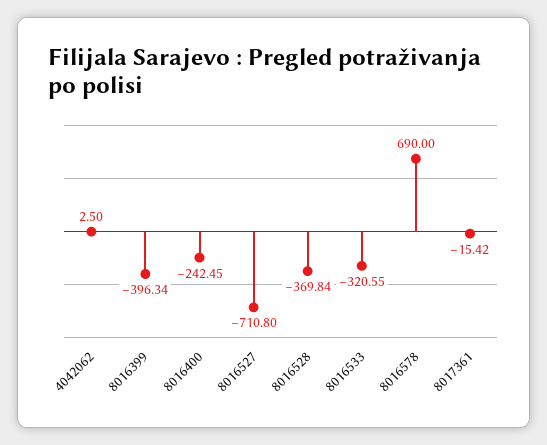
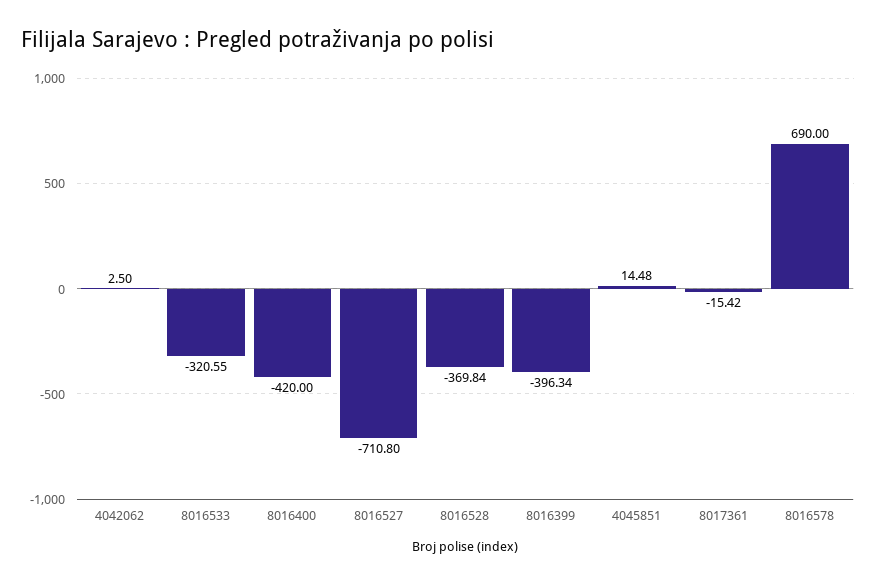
  {
    "4042062": 2.5,
    "8016399": -396.34,
-   "8016400": -242.45,
+   "8016400": -420,
    "8016527": -710.8,
    "8016528": -369.84,
    "8016533": -320.55,
    "8016578": 690,
-   "8017361": -15.42
+   "8017361": -15.42,
+   "4045851": 14.48
  }

